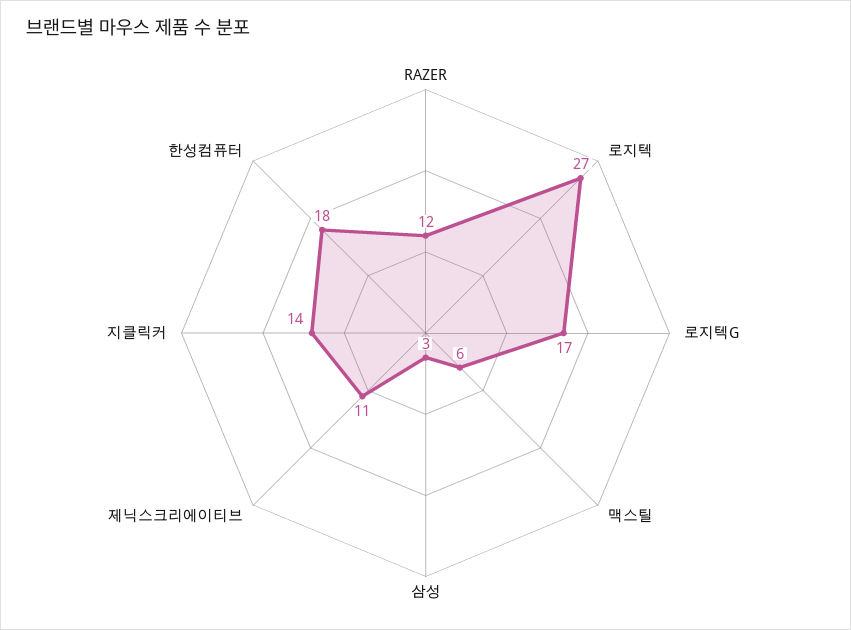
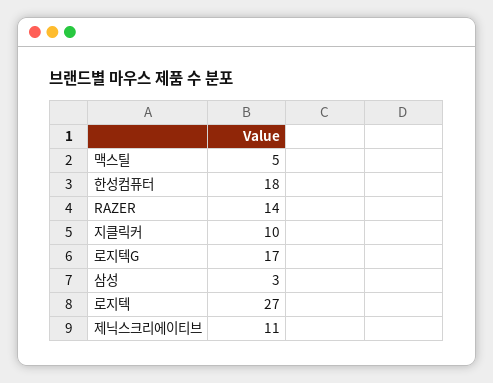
  {
-   "RAZER": 12,
+   "RAZER": 14,
    "로지텍": 27,
    "로지텍G": 17,
-   "맥스틸": 6,
+   "맥스틸": 5,
    "삼성": 3,
    "제닉스크리에이티브": 11,
-   "지클릭커": 14,
+   "지클릭커": 10,
    "한성컴퓨터": 18
  }

